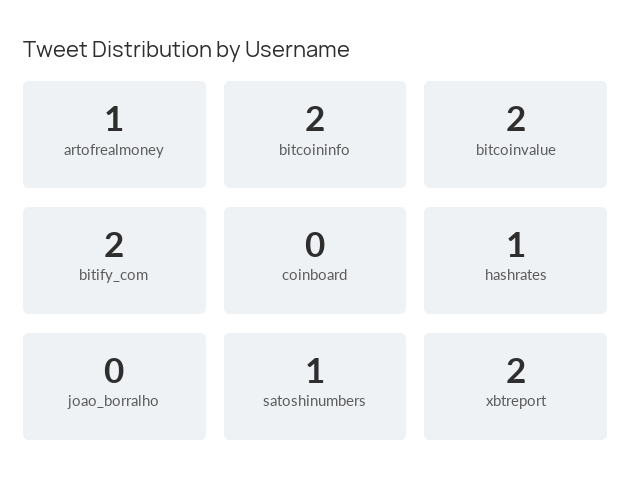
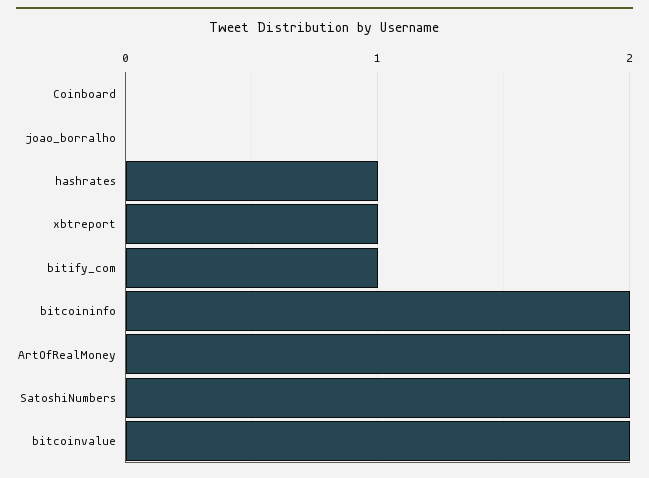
  {
-   "artofrealmoney": 1,
+   "artofrealmoney": 2,
    "bitcoininfo": 2,
    "bitcoinvalue": 2,
-   "bitify_com": 2,
+   "bitify_com": 1,
    "coinboard": 0,
    "hashrates": 1,
    "joao_borralho": 0,
-   "satoshinumbers": 1,
+   "satoshinumbers": 2,
-   "xbtreport": 2
+   "xbtreport": 1
  }

